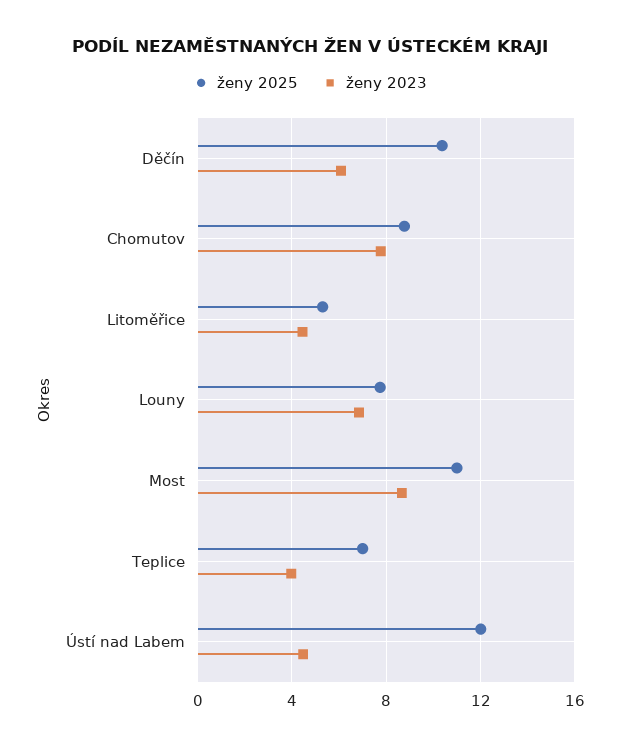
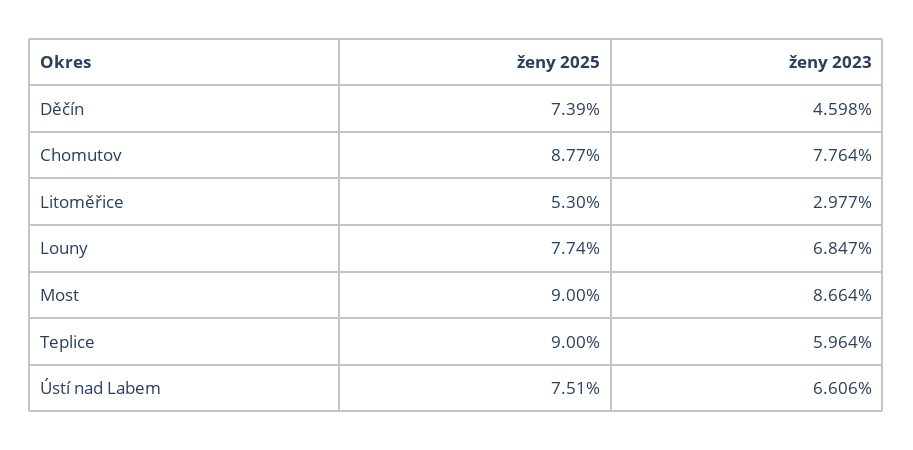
  {
    "ženy 2025": {
-     "Děčín": 10.5,
+     "Děčín": 7.39,
      "Chomutov": 8.77,
      "Litoměřice": 5.3,
      "Louny": 7.74,
-     "Most": 11,
+     "Most": 9,
-     "Teplice": 7,
+     "Teplice": 9,
-     "Ústí nad Labem": 12
+     "Ústí nad Labem": 7.51
    },
    "ženy 2023": {
-     "Děčín": 6,
+     "Děčín": 4.598,
      "Chomutov": 7.764,
-     "Litoměřice": 4.5,
+     "Litoměřice": 2.977,
      "Louny": 6.847,
      "Most": 8.664,
-     "Teplice": 4,
+     "Teplice": 5.964,
-     "Ústí nad Labem": 4.5
+     "Ústí nad Labem": 6.606
    }
  }

